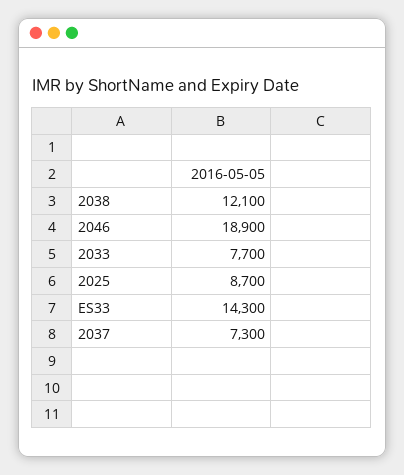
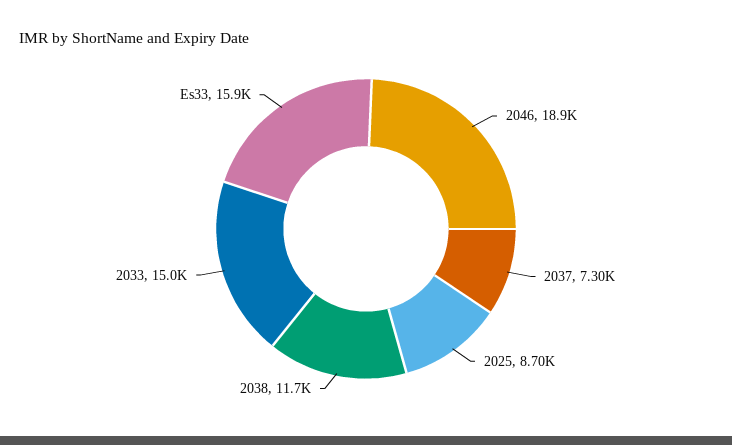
  {
-   "2038": 12100,
+   "2038": 11700,
    "2046": 18900,
-   "2033": 7700,
+   "2033": 15000,
    "2025": 8700,
-   "ES33": 14300,
+   "ES33": 15900,
    "2037": 7300
  }

